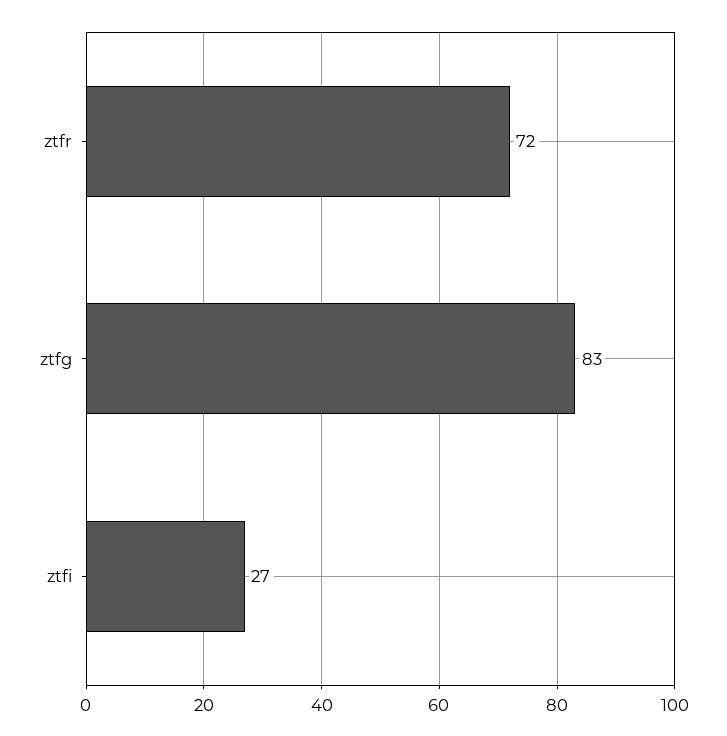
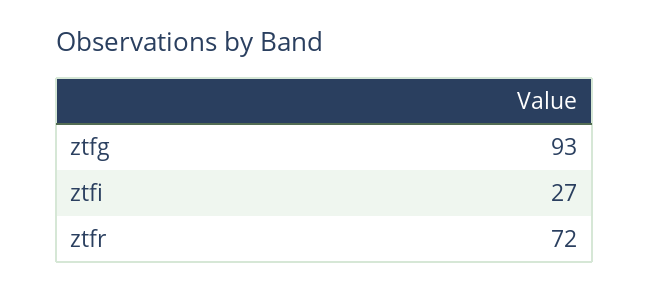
  {
    "ztfr": 72,
-   "ztfg": 83,
+   "ztfg": 93,
    "ztfi": 27
  }

